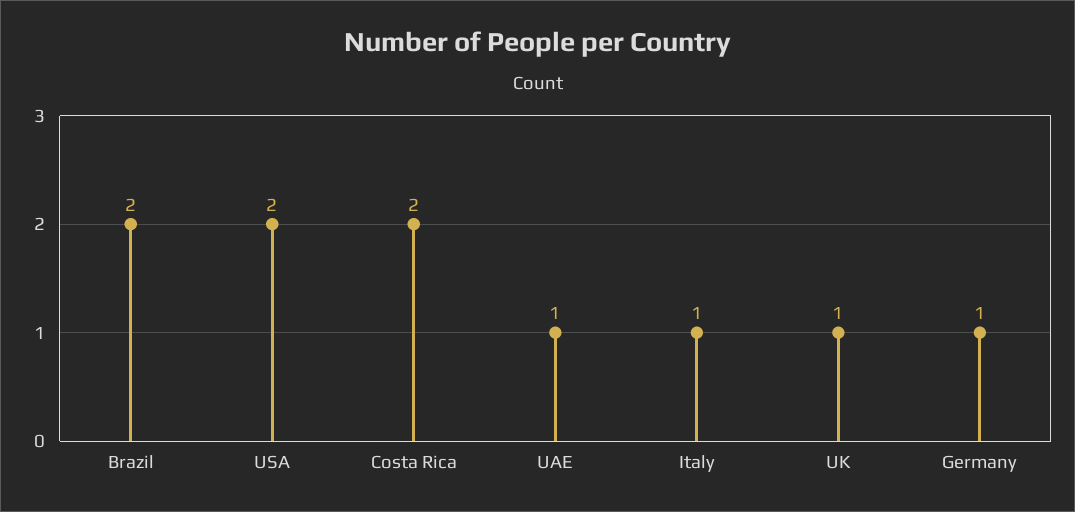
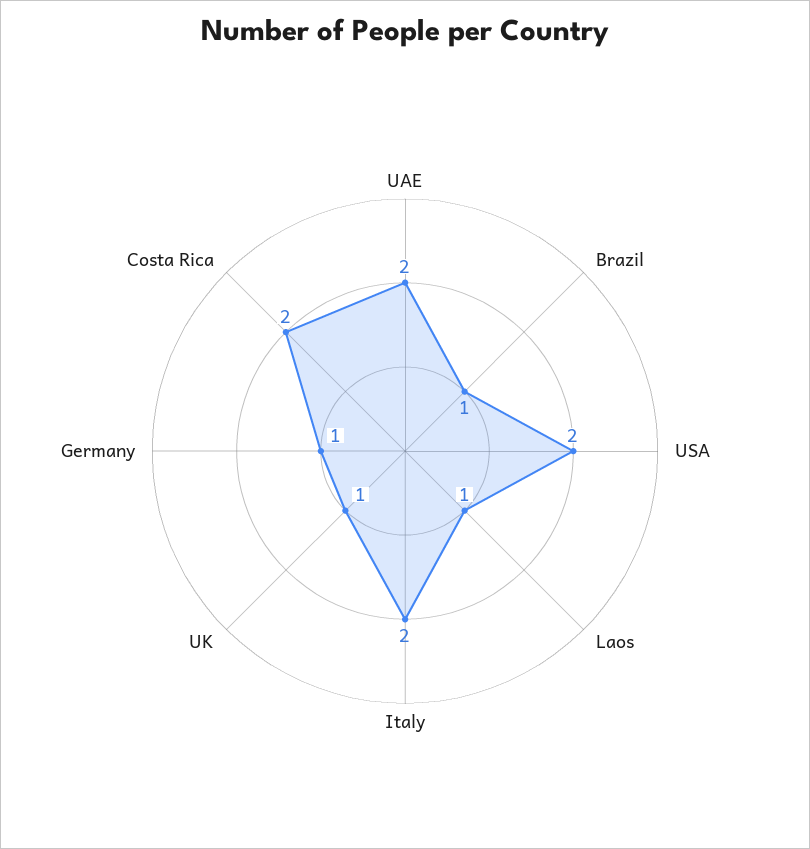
  {
-   "Brazil": 2,
+   "Brazil": 1,
    "USA": 2,
    "Costa Rica": 2,
-   "UAE": 1,
+   "UAE": 2,
-   "Italy": 1,
+   "Italy": 2,
    "UK": 1,
-   "Germany": 1
+   "Germany": 1,
+   "Laos": 1
  }

